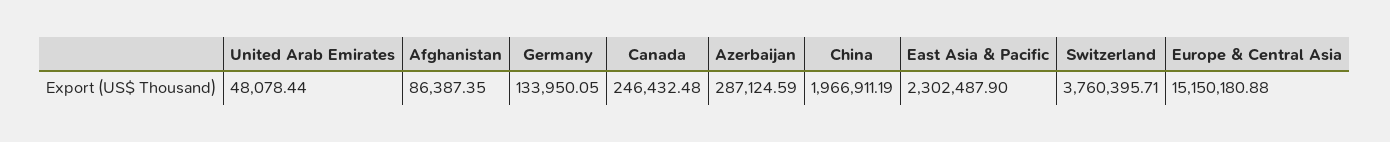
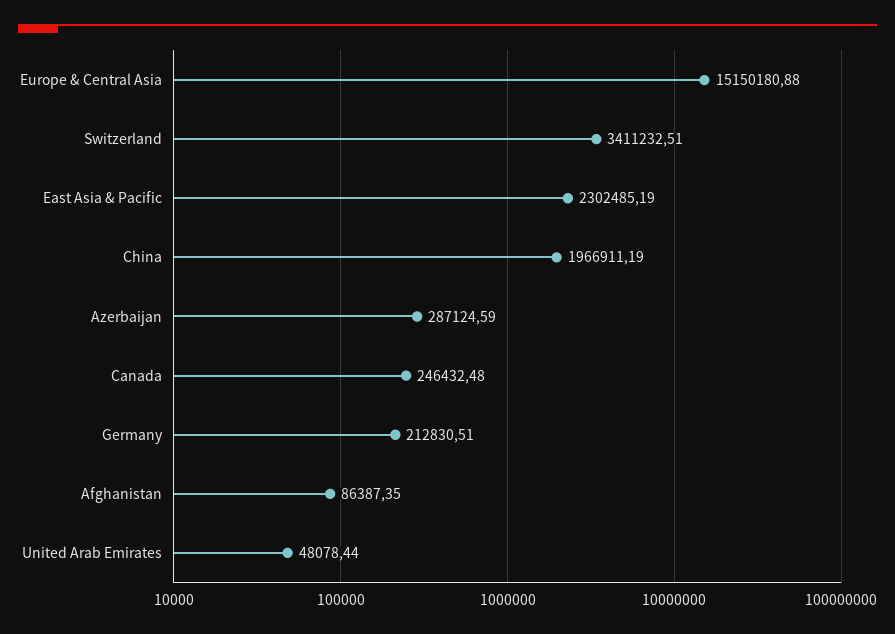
  {
    "United Arab Emirates": 48078.44,
    "Afghanistan": 86387.35,
-   "Germany": 133950.05,
+   "Germany": 212830.51,
    "Canada": 246432.48,
    "Azerbaijan": 287124.59,
    "China": 1966911.19,
-   "East Asia & Pacific": 2302487.9,
+   "East Asia & Pacific": 2302485.19,
-   "Switzerland": 3760395.71,
+   "Switzerland": 3411232.51,
    "Europe & Central Asia": 15150180.88
  }

